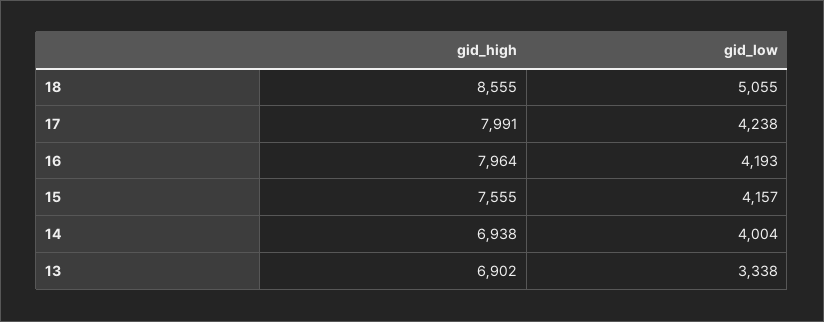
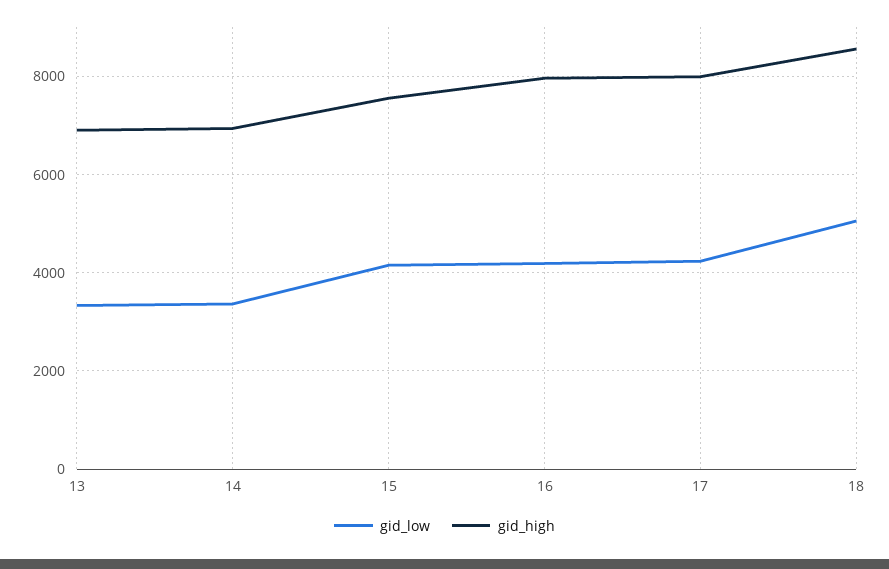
  {
    "gid_high": {
      "18": 8555,
      "17": 7991,
      "16": 7964,
      "15": 7555,
      "14": 6938,
      "13": 6902
    },
    "gid_low": {
      "18": 5055,
      "17": 4238,
      "16": 4193,
      "15": 4157,
-     "14": 4004,
+     "14": 3400,
      "13": 3338
    }
  }

